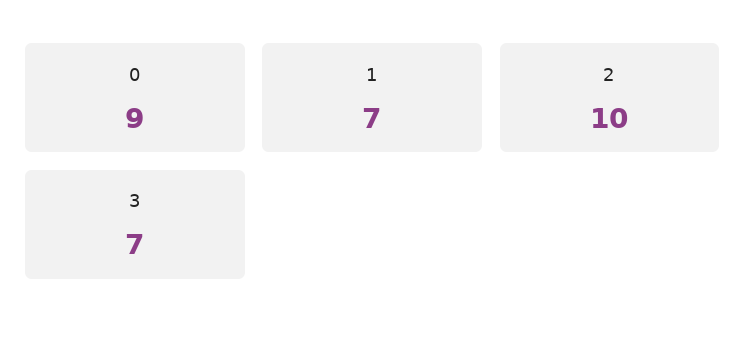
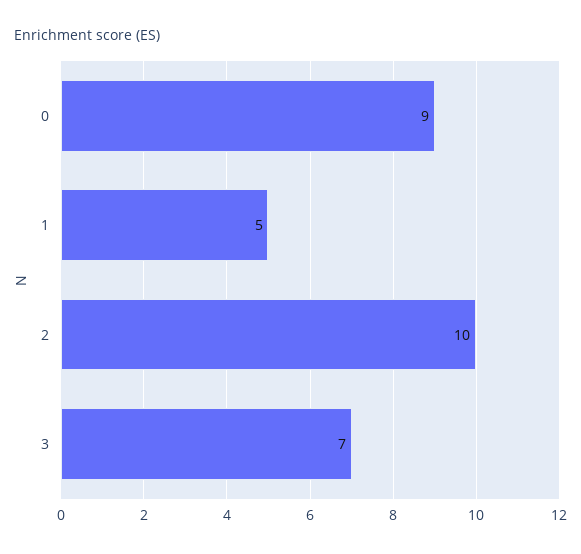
  {
    "0": 9,
-   "1": 7,
+   "1": 5,
    "2": 10,
    "3": 7
  }

